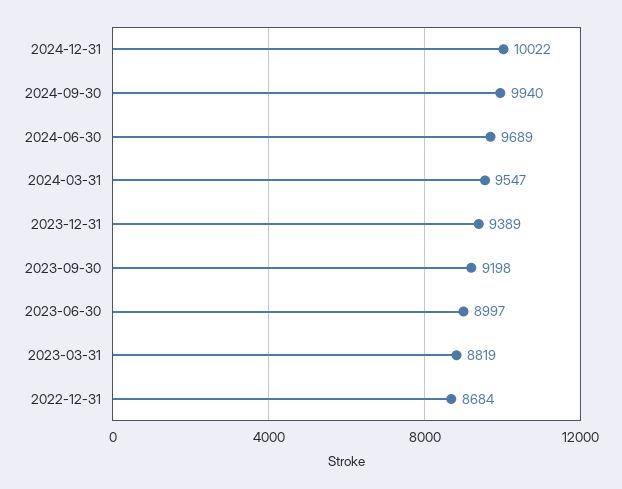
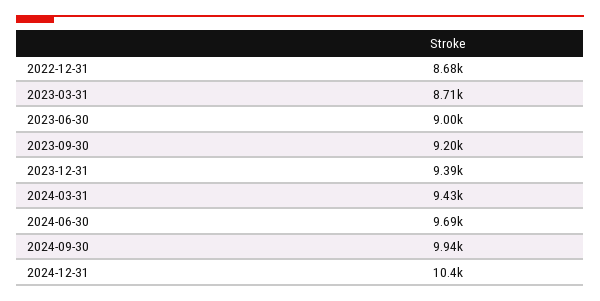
  {
-   "2024-12-31": 10022,
+   "2024-12-31": 10400,
    "2024-09-30": 9940,
    "2024-06-30": 9689,
-   "2024-03-31": 9547,
+   "2024-03-31": 9430,
    "2023-12-31": 9389,
    "2023-09-30": 9198,
    "2023-06-30": 8997,
-   "2023-03-31": 8819,
+   "2023-03-31": 8710,
    "2022-12-31": 8684
  }

